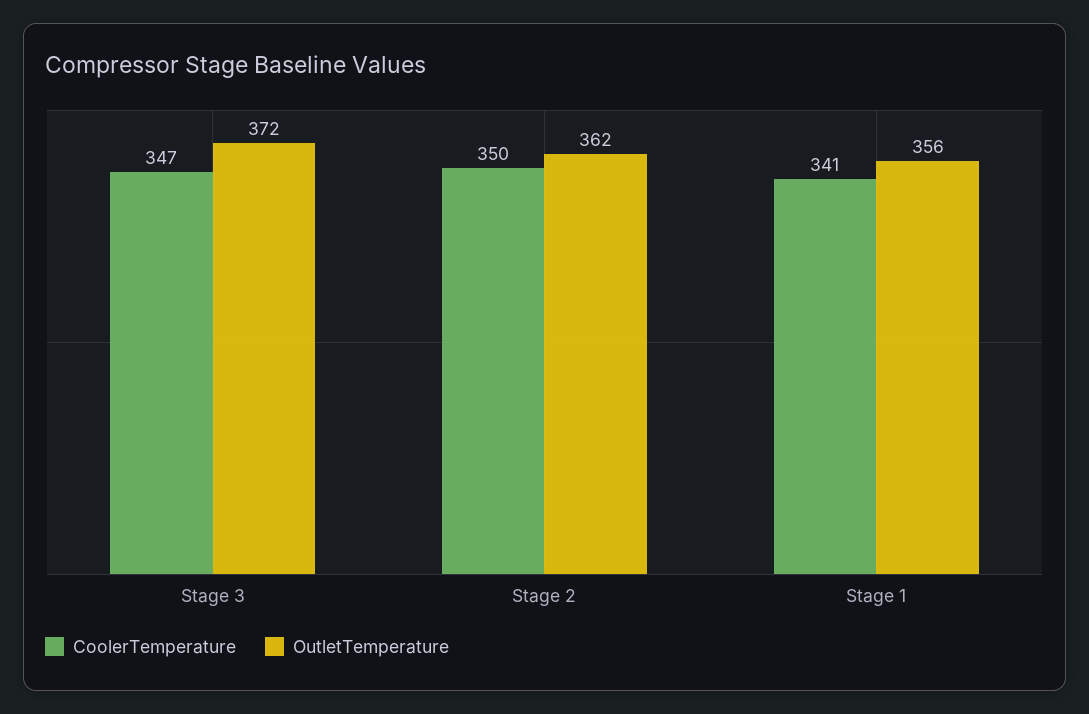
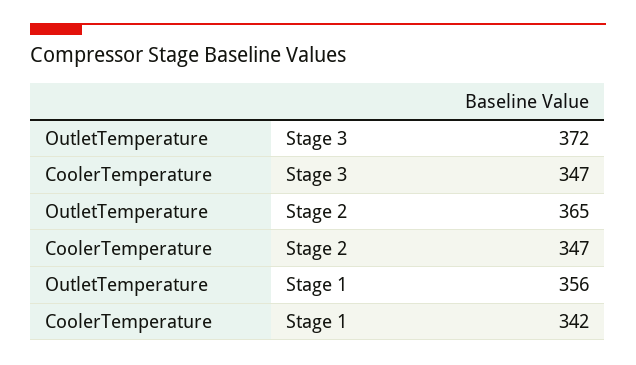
  {
    "CoolerTemperature": {
      "Stage 3": 347,
-     "Stage 2": 350,
+     "Stage 2": 347,
-     "Stage 1": 341
+     "Stage 1": 342
    },
    "OutletTemperature": {
      "Stage 3": 372,
-     "Stage 2": 362,
+     "Stage 2": 365,
      "Stage 1": 356
    }
  }

